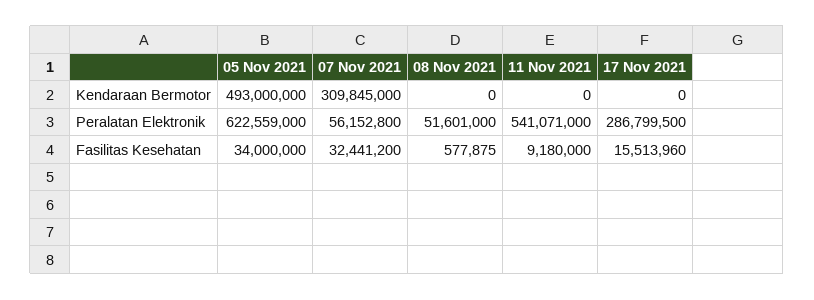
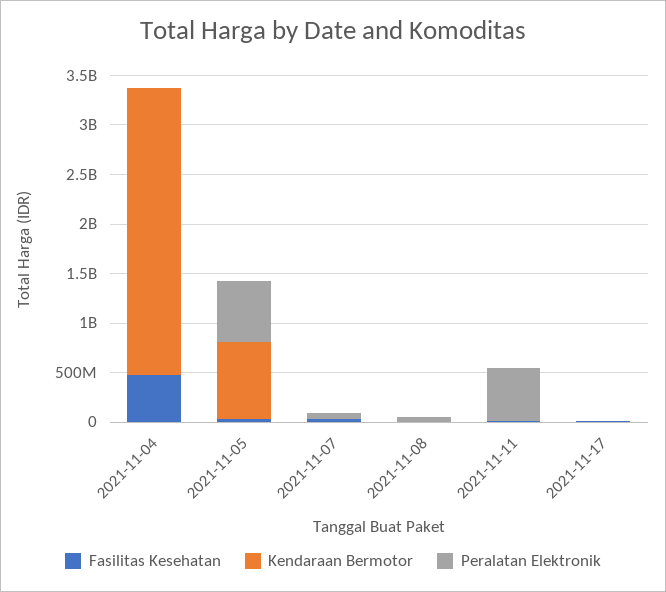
  {
    "Kendaraan Bermotor": {
-     "05 Nov 2021": 493000000,
+     "05 Nov 2021": 800000000,
-     "07 Nov 2021": 309845000,
+     "07 Nov 2021": 0,
      "08 Nov 2021": 0,
      "11 Nov 2021": 0,
-     "17 Nov 2021": 0
+     "17 Nov 2021": 0,
+     "2021-11-04": 2900000000
    },
    "Peralatan Elektronik": {
      "05 Nov 2021": 622559000,
      "07 Nov 2021": 56152800,
      "08 Nov 2021": 51601000,
      "11 Nov 2021": 541071000,
-     "17 Nov 2021": 286799500
+     "17 Nov 2021": 0,
+     "2021-11-04": 0
    },
    "Fasilitas Kesehatan": {
      "05 Nov 2021": 34000000,
      "07 Nov 2021": 32441200,
      "08 Nov 2021": 577875,
      "11 Nov 2021": 9180000,
-     "17 Nov 2021": 15513960
+     "17 Nov 2021": 15513960,
+     "2021-11-04": 500000000
    }
  }

